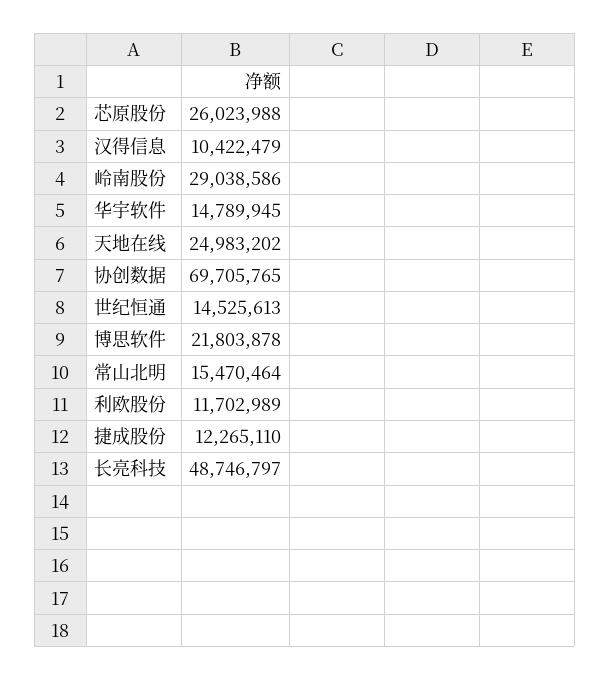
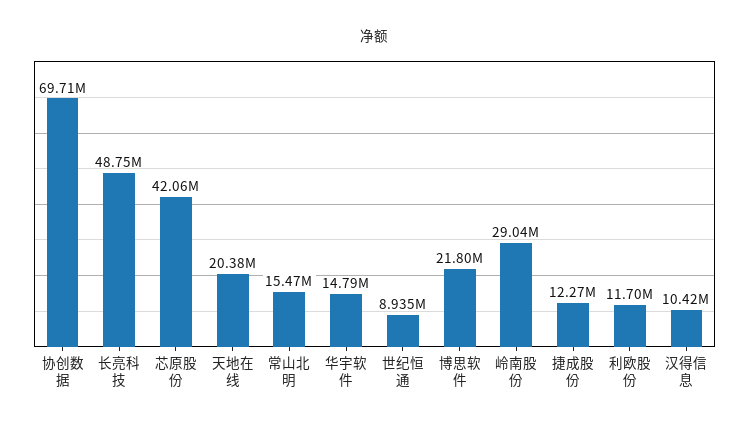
  {
-   "芯原股份": 26023988,
+   "芯原股份": 42060000,
    "汉得信息": 10422479,
    "岭南股份": 29038586,
    "华宇软件": 14789945,
-   "天地在线": 24983202,
+   "天地在线": 20380000,
    "协创数据": 69705765,
-   "世纪恒通": 14525613,
+   "世纪恒通": 8935000,
    "博思软件": 21803878,
    "常山北明": 15470464,
    "利欧股份": 11702989,
    "捷成股份": 12265110,
    "长亮科技": 48746797
  }

